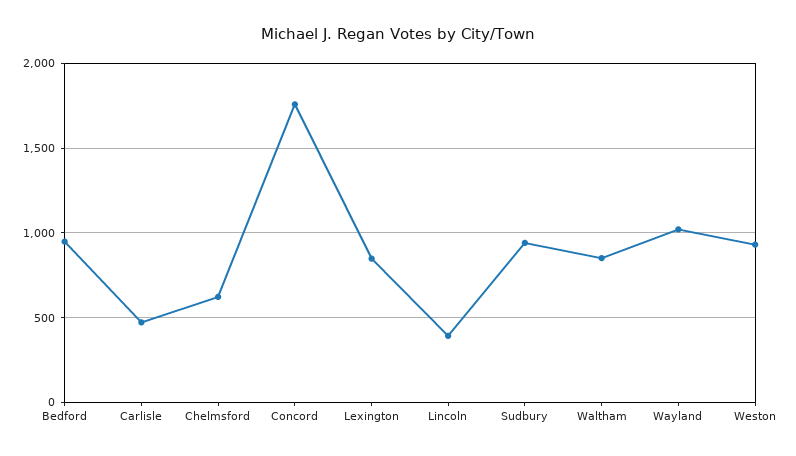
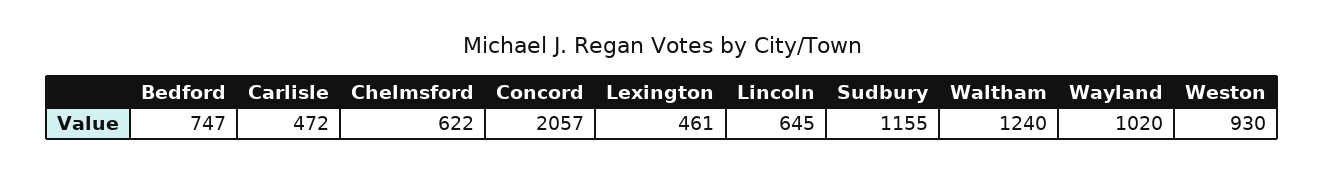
  {
-   "Bedford": 950,
+   "Bedford": 747,
    "Carlisle": 472,
    "Chelmsford": 622,
-   "Concord": 1750,
+   "Concord": 2057,
-   "Lexington": 850,
+   "Lexington": 461,
-   "Lincoln": 400,
+   "Lincoln": 645,
-   "Sudbury": 950,
+   "Sudbury": 1155,
-   "Waltham": 850,
+   "Waltham": 1240,
    "Wayland": 1020,
    "Weston": 930
  }

